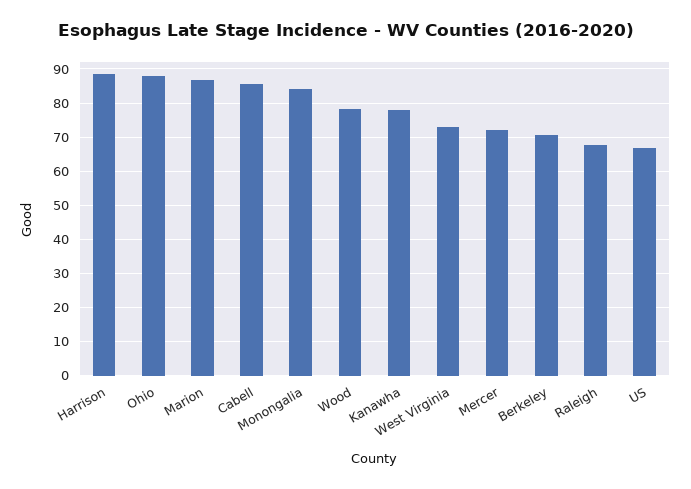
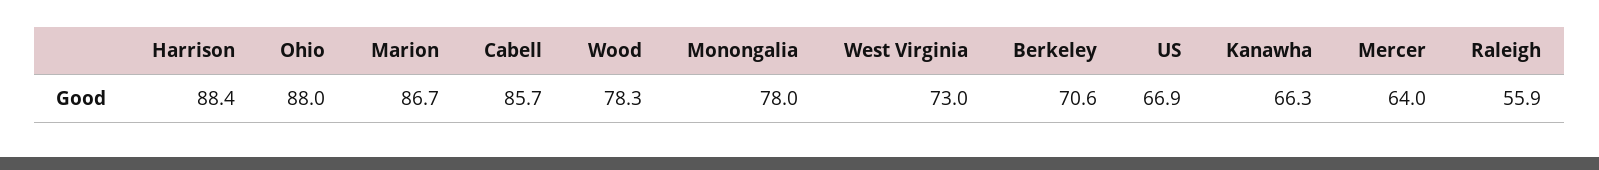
  {
    "Harrison": 88.4,
    "Ohio": 88,
    "Marion": 86.7,
    "Cabell": 85.7,
-   "Monongalia": 84,
+   "Monongalia": 78,
    "Wood": 78.3,
-   "Kanawha": 78,
+   "Kanawha": 66.3,
    "West Virginia": 73,
-   "Mercer": 72,
+   "Mercer": 64,
    "Berkeley": 70.6,
-   "Raleigh": 68,
+   "Raleigh": 55.9,
    "US": 66.9
  }

